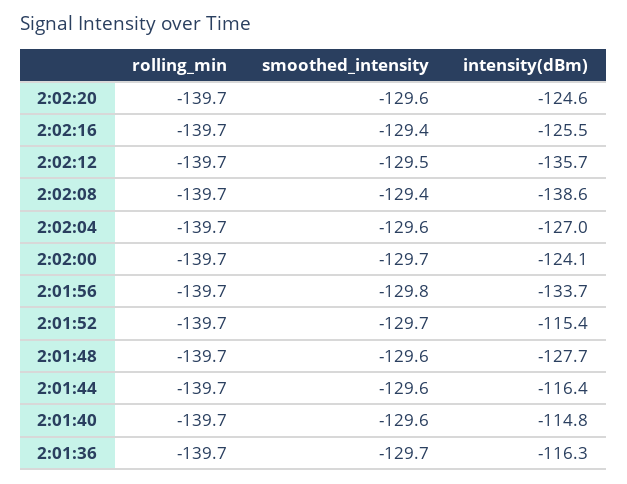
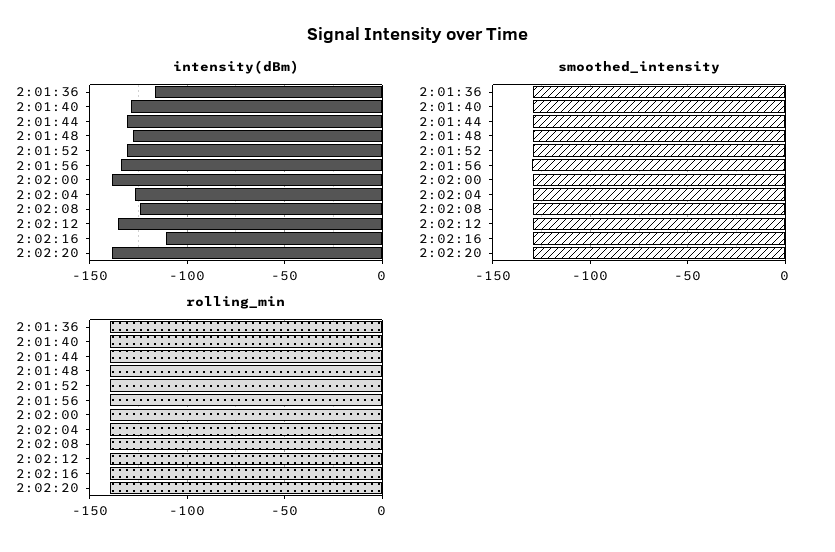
  {
    "rolling_min": {
      "2:02:20": -139.7,
      "2:02:16": -139.7,
      "2:02:12": -139.7,
      "2:02:08": -139.7,
      "2:02:04": -139.7,
      "2:02:00": -139.7,
      "2:01:56": -139.7,
      "2:01:52": -139.7,
      "2:01:48": -139.7,
      "2:01:44": -139.7,
      "2:01:40": -139.7,
      "2:01:36": -139.7
    },
    "smoothed_intensity": {
      "2:02:20": -129.6,
      "2:02:16": -129.4,
      "2:02:12": -129.5,
      "2:02:08": -129.4,
      "2:02:04": -129.6,
      "2:02:00": -129.7,
      "2:01:56": -129.8,
      "2:01:52": -129.7,
      "2:01:48": -129.6,
      "2:01:44": -129.6,
      "2:01:40": -129.6,
      "2:01:36": -129.7
    },
    "intensity(dBm)": {
-     "2:02:20": -124.6,
+     "2:02:20": -140,
-     "2:02:16": -125.5,
+     "2:02:16": -110,
      "2:02:12": -135.7,
-     "2:02:08": -138.6,
+     "2:02:08": -125,
      "2:02:04": -127,
-     "2:02:00": -124.1,
+     "2:02:00": -140,
      "2:01:56": -133.7,
-     "2:01:52": -115.4,
+     "2:01:52": -130,
      "2:01:48": -127.7,
-     "2:01:44": -116.4,
+     "2:01:44": -130,
-     "2:01:40": -114.8,
+     "2:01:40": -130,
      "2:01:36": -116.3
    }
  }

